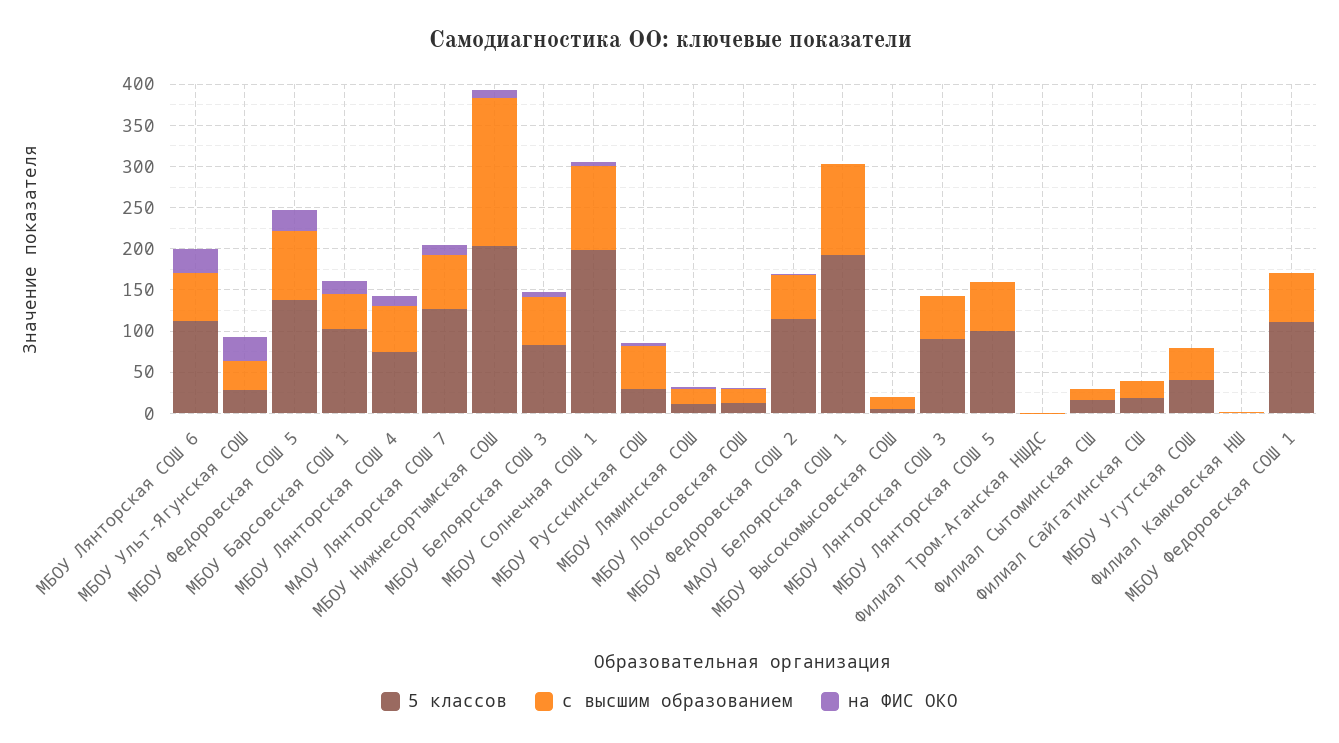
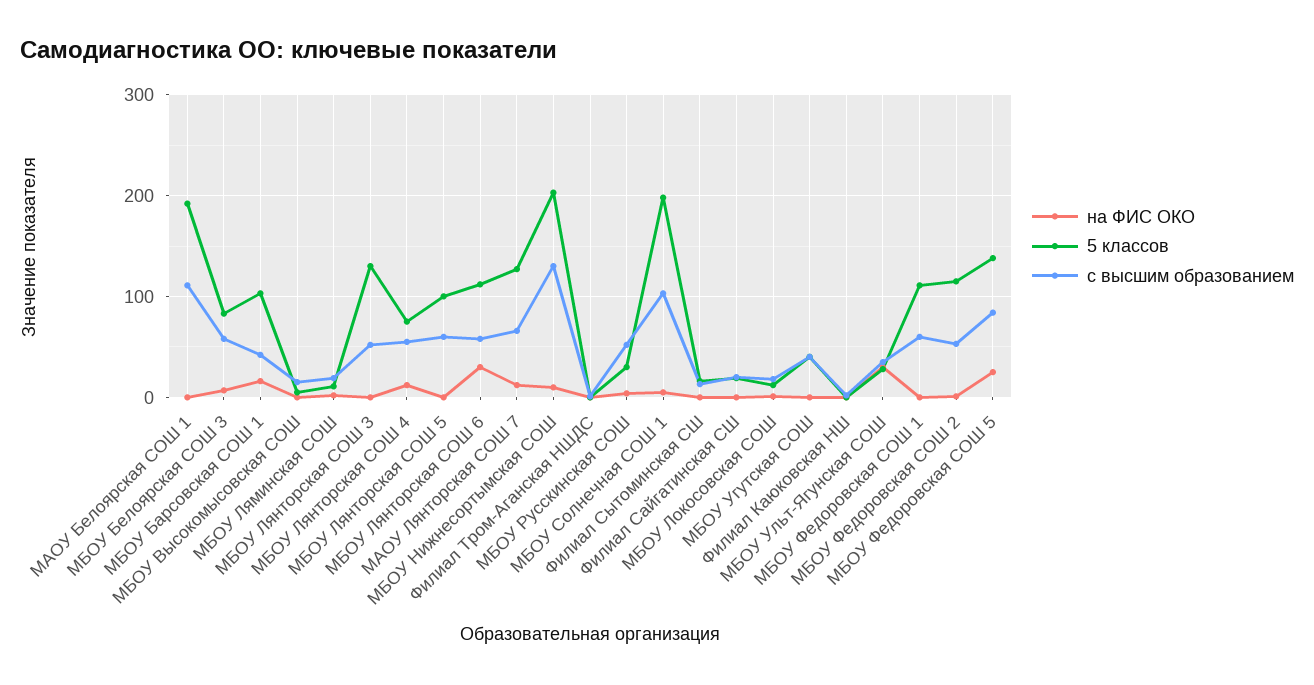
  {
    "5 классов": {
      "МБОУ Лянторская СОШ 6": 110,
      "МБОУ Ульт-Ягунская СОШ": 30,
      "МБОУ Федоровская СОШ 5": 140,
      "МБОУ Барсовская СОШ 1": 100,
      "МБОУ Лянторская СОШ 4": 80,
      "МАОУ Лянторская СОШ 7": 130,
      "МБОУ Нижнесортымская СОШ": 200,
      "МБОУ Белоярская СОШ 3": 80,
      "МБОУ Солнечная СОШ 1": 200,
      "МБОУ Русскинская СОШ": 30,
      "МБОУ Ляминская СОШ": 10,
      "МБОУ Локосовская СОШ": 10,
      "МБОУ Федоровская СОШ 2": 120,
      "МАОУ Белоярская СОШ 1": 190,
      "МБОУ Высокомысовская СОШ": 10,
-     "МБОУ Лянторская СОШ 3": 90,
+     "МБОУ Лянторская СОШ 3": 130,
      "МБОУ Лянторская СОШ 5": 100,
      "Филиал Тром-Аганская НШДС": 0,
      "Филиал Сытоминская СШ": 20,
      "Филиал Сайгатинская СШ": 20,
      "МБОУ Угутская СОШ": 40,
      "Филиал Каюковская НШ": 0,
      "МБОУ Федоровская СОШ 1": 110
    },
    "с высшим образованием": {
      "МБОУ Лянторская СОШ 6": 60,
      "МБОУ Ульт-Ягунская СОШ": 40,
      "МБОУ Федоровская СОШ 5": 80,
      "МБОУ Барсовская СОШ 1": 40,
      "МБОУ Лянторская СОШ 4": 60,
      "МАОУ Лянторская СОШ 7": 70,
-     "МБОУ Нижнесортымская СОШ": 180,
+     "МБОУ Нижнесортымская СОШ": 130,
      "МБОУ Белоярская СОШ 3": 60,
      "МБОУ Солнечная СОШ 1": 100,
      "МБОУ Русскинская СОШ": 50,
      "МБОУ Ляминская СОШ": 20,
      "МБОУ Локосовская СОШ": 20,
      "МБОУ Федоровская СОШ 2": 50,
      "МАОУ Белоярская СОШ 1": 110,
      "МБОУ Высокомысовская СОШ": 20,
      "МБОУ Лянторская СОШ 3": 50,
      "МБОУ Лянторская СОШ 5": 60,
      "Филиал Тром-Аганская НШДС": 0,
      "Филиал Сытоминская СШ": 10,
      "Филиал Сайгатинская СШ": 20,
      "МБОУ Угутская СОШ": 40,
      "Филиал Каюковская НШ": 0,
      "МБОУ Федоровская СОШ 1": 60
    },
    "на ФИС ОКО": {
      "МБОУ Лянторская СОШ 6": 30,
      "МБОУ Ульт-Ягунская СОШ": 30,
      "МБОУ Федоровская СОШ 5": 30,
      "МБОУ Барсовская СОШ 1": 20,
      "МБОУ Лянторская СОШ 4": 10,
      "МАОУ Лянторская СОШ 7": 10,
      "МБОУ Нижнесортымская СОШ": 10,
      "МБОУ Белоярская СОШ 3": 10,
      "МБОУ Солнечная СОШ 1": 10,
      "МБОУ Русскинская СОШ": 0,
      "МБОУ Ляминская СОШ": 0,
      "МБОУ Локосовская СОШ": 0,
      "МБОУ Федоровская СОШ 2": 0,
      "МАОУ Белоярская СОШ 1": 0,
      "МБОУ Высокомысовская СОШ": 0,
      "МБОУ Лянторская СОШ 3": 0,
      "МБОУ Лянторская СОШ 5": 0,
      "Филиал Тром-Аганская НШДС": 0,
      "Филиал Сытоминская СШ": 0,
      "Филиал Сайгатинская СШ": 0,
      "МБОУ Угутская СОШ": 0,
      "Филиал Каюковская НШ": 0,
      "МБОУ Федоровская СОШ 1": 0
    }
  }

